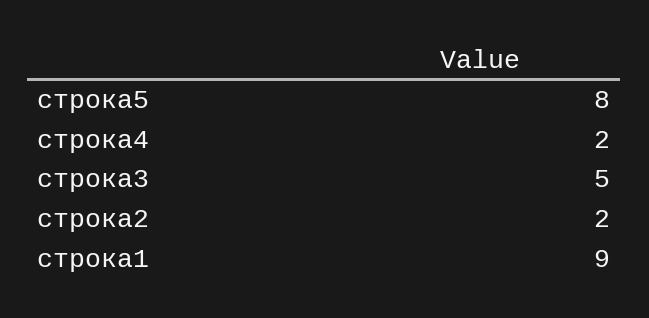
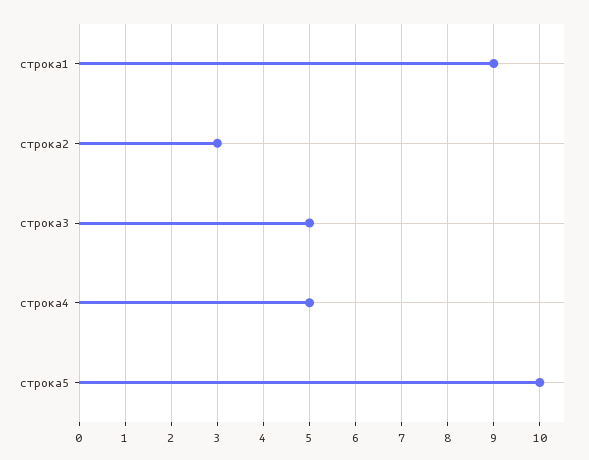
  {
-   "строка5": 8,
+   "строка5": 10,
-   "строка4": 2,
+   "строка4": 5,
    "строка3": 5,
-   "строка2": 2,
+   "строка2": 3,
    "строка1": 9
  }

